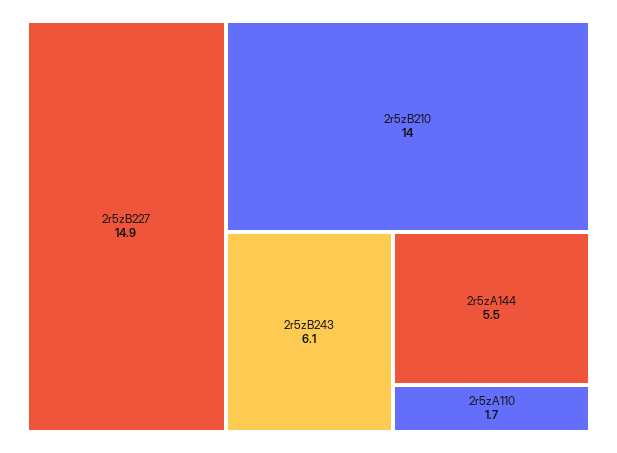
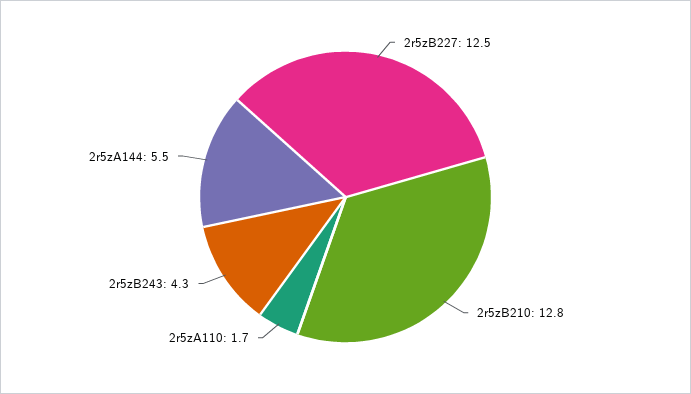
  {
-   "2r5zB227": 14.9,
+   "2r5zB227": 12.5,
-   "2r5zB210": 14,
+   "2r5zB210": 12.8,
-   "2r5zB243": 6.1,
+   "2r5zB243": 4.3,
    "2r5zA144": 5.5,
    "2r5zA110": 1.7
  }

